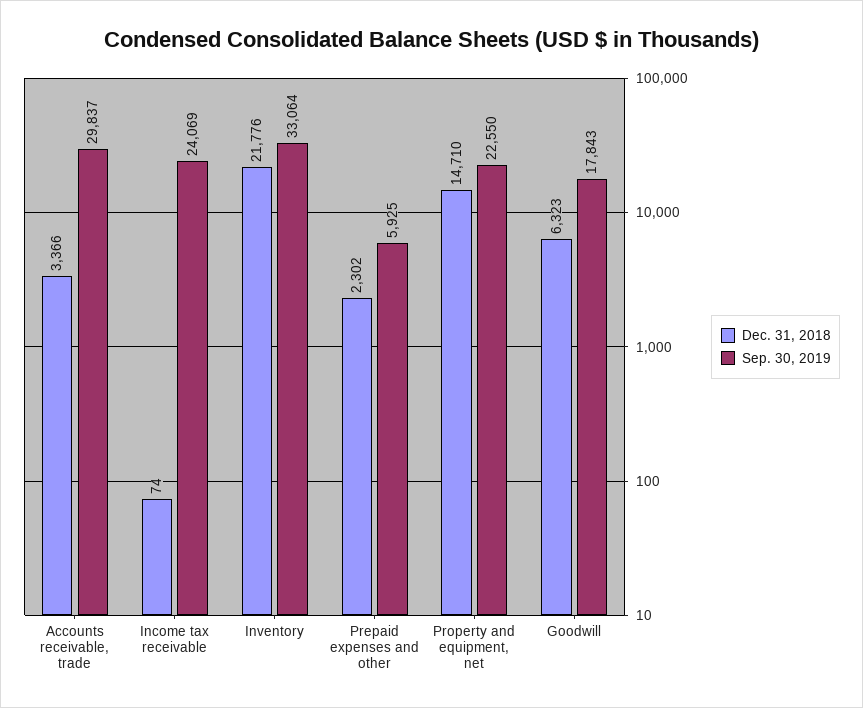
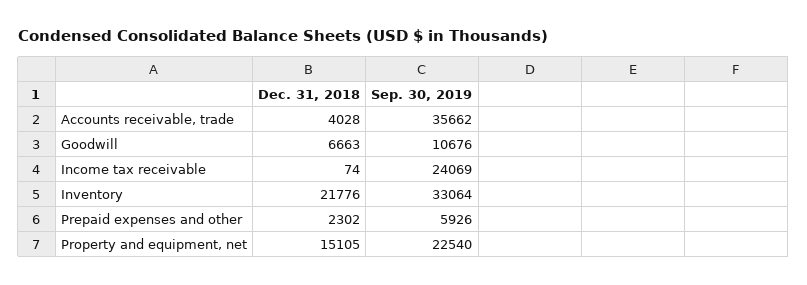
  {
    "Dec. 31, 2018": {
-     "Accounts receivable, trade": 3366,
+     "Accounts receivable, trade": 4028,
      "Income tax receivable": 74,
      "Inventory": 21776,
      "Prepaid expenses and other": 2302,
-     "Property and equipment, net": 14710,
+     "Property and equipment, net": 15105,
-     "Goodwill": 6323
+     "Goodwill": 6663
    },
    "Sep. 30, 2019": {
-     "Accounts receivable, trade": 29837,
+     "Accounts receivable, trade": 35662,
      "Income tax receivable": 24069,
      "Inventory": 33064,
-     "Prepaid expenses and other": 5925,
+     "Prepaid expenses and other": 5926,
-     "Property and equipment, net": 22550,
+     "Property and equipment, net": 22540,
-     "Goodwill": 17843
+     "Goodwill": 10676
    }
  }

